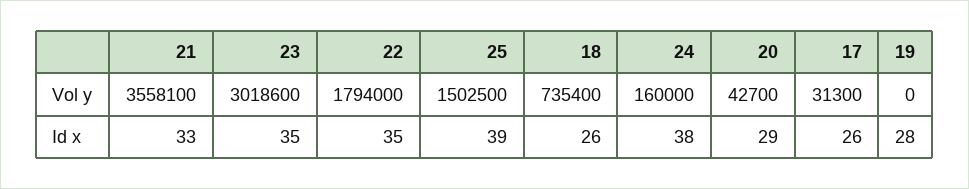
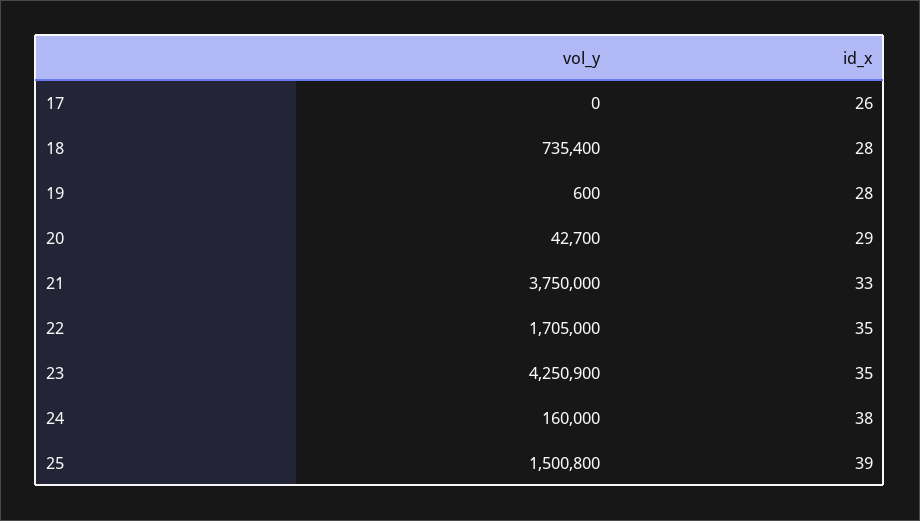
  {
    "21": {
-     "Vol y": 3558100,
+     "Vol y": 3750000,
      "Id x": 33
    },
    "23": {
-     "Vol y": 3018600,
+     "Vol y": 4250900,
      "Id x": 35
    },
    "22": {
-     "Vol y": 1794000,
+     "Vol y": 1705000,
      "Id x": 35
    },
    "25": {
-     "Vol y": 1502500,
+     "Vol y": 1500800,
      "Id x": 39
    },
    "18": {
      "Vol y": 735400,
-     "Id x": 26
+     "Id x": 28
    },
    "24": {
      "Vol y": 160000,
      "Id x": 38
    },
    "20": {
      "Vol y": 42700,
      "Id x": 29
    },
    "17": {
-     "Vol y": 31300,
+     "Vol y": 0,
      "Id x": 26
    },
    "19": {
-     "Vol y": 0,
+     "Vol y": 600,
      "Id x": 28
    }
  }

